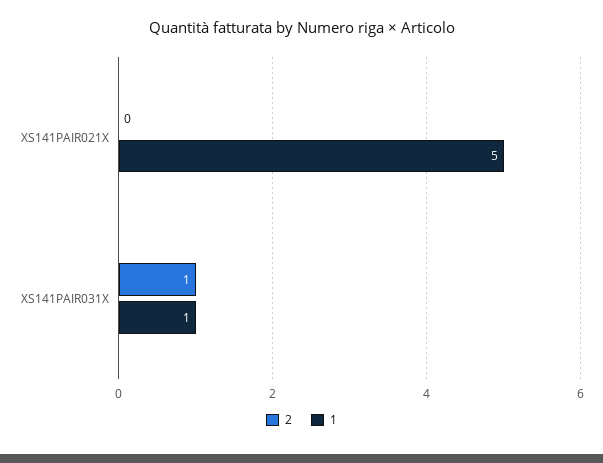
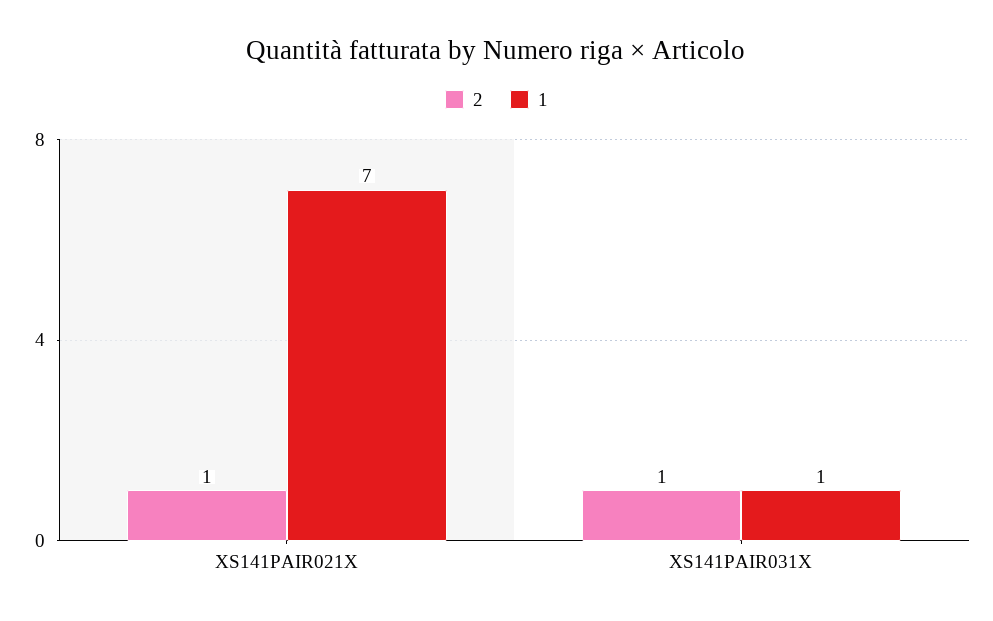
  {
    "2": {
-     "XS141PAIR021X": 0,
+     "XS141PAIR021X": 1,
      "XS141PAIR031X": 1
    },
    "1": {
-     "XS141PAIR021X": 5,
+     "XS141PAIR021X": 7,
      "XS141PAIR031X": 1
    }
  }

